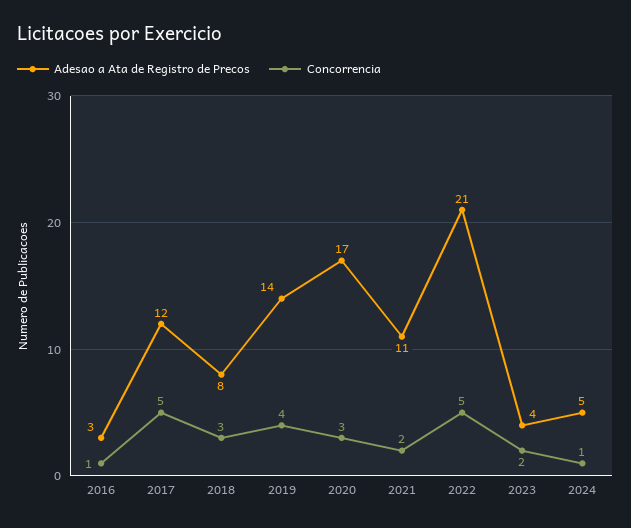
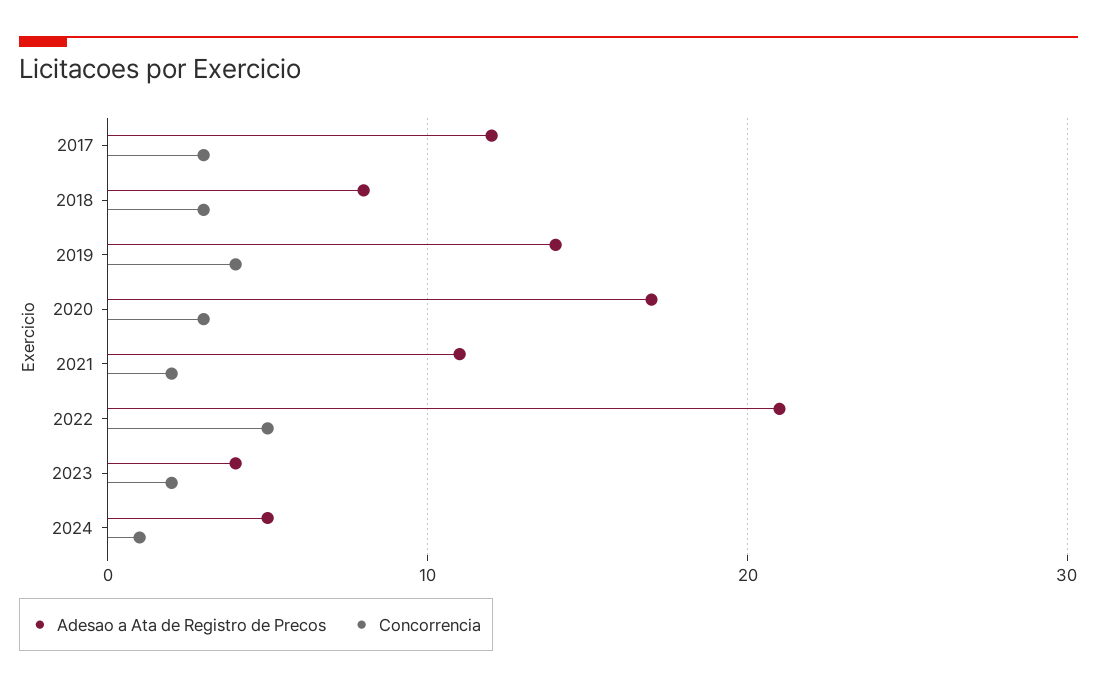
  {
    "Adesao a Ata de Registro de Precos": {
-     "2016": 3,
      "2017": 12,
      "2018": 8,
      "2019": 14,
      "2020": 17,
      "2021": 11,
      "2022": 21,
      "2023": 4,
      "2024": 5
    },
    "Concorrencia": {
-     "2016": 1,
-     "2017": 5,
+     "2017": 3,
      "2018": 3,
      "2019": 4,
      "2020": 3,
      "2021": 2,
      "2022": 5,
      "2023": 2,
      "2024": 1
    }
  }

